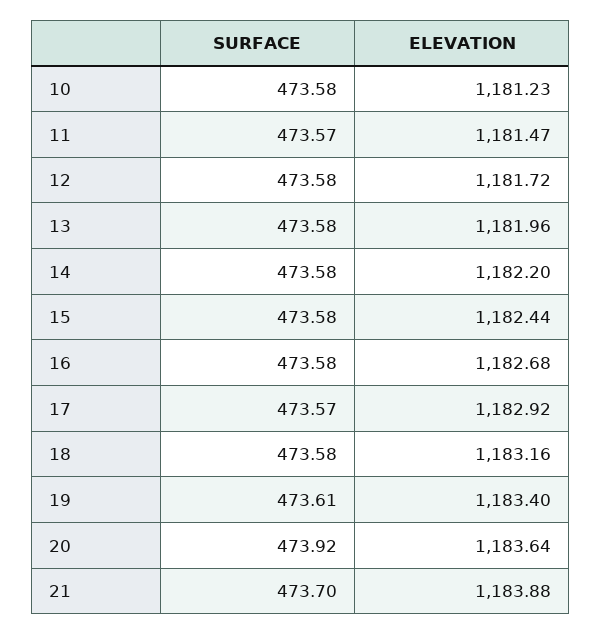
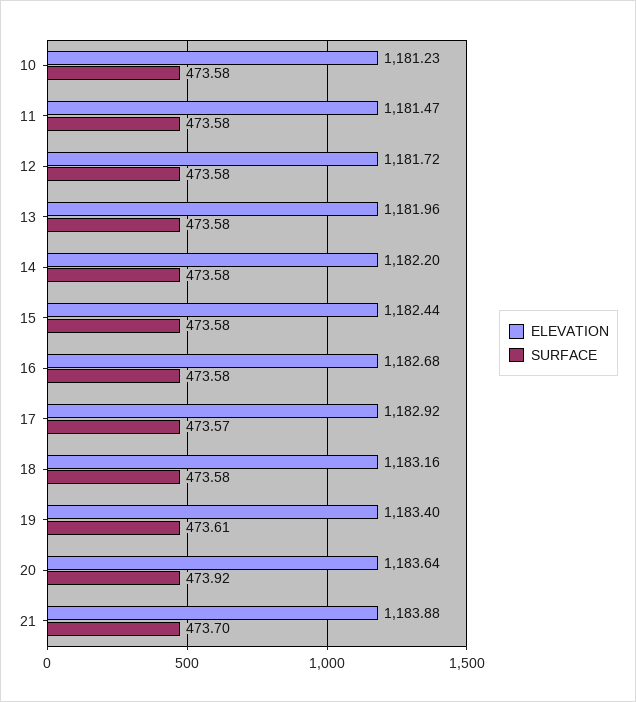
  {
    "SURFACE": {
      "10": 473.58,
-     "11": 473.57,
+     "11": 473.58,
      "12": 473.58,
      "13": 473.58,
      "14": 473.58,
      "15": 473.58,
      "16": 473.58,
      "17": 473.57,
      "18": 473.58,
      "19": 473.61,
      "20": 473.92,
      "21": 473.7
    },
    "ELEVATION": {
      "10": 1181.23,
      "11": 1181.47,
      "12": 1181.72,
      "13": 1181.96,
      "14": 1182.2,
      "15": 1182.44,
      "16": 1182.68,
      "17": 1182.92,
      "18": 1183.16,
      "19": 1183.4,
      "20": 1183.64,
      "21": 1183.88
    }
  }

